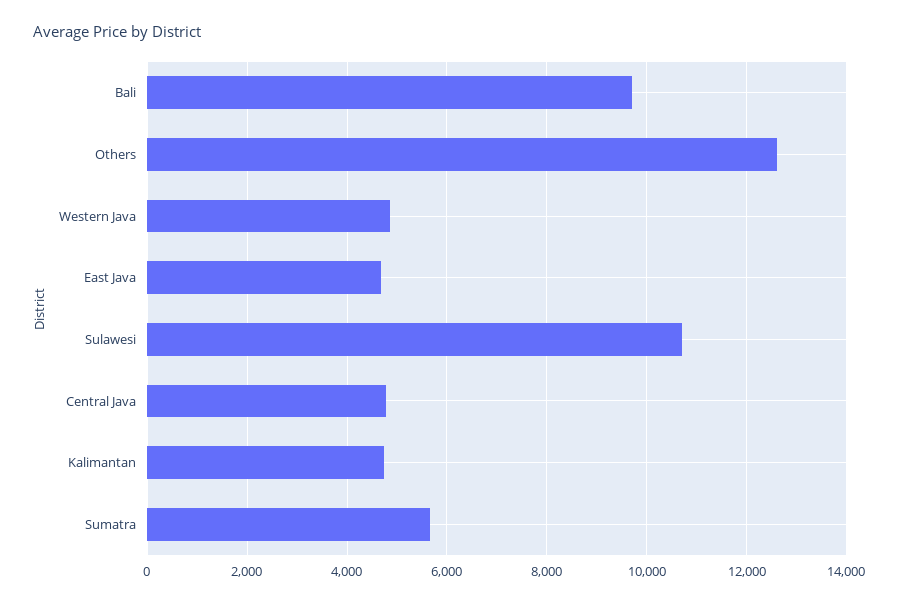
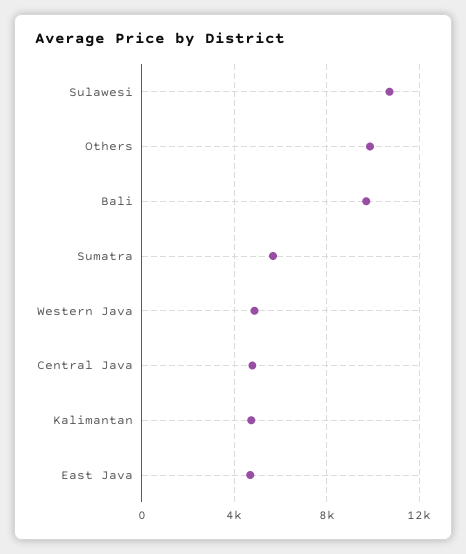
  {
    "Bali": 9800,
-   "Others": 12600,
+   "Others": 10000,
    "Western Java": 4800,
    "East Java": 4600,
    "Sulawesi": 10800,
    "Central Java": 4800,
    "Kalimantan": 4800,
    "Sumatra": 5600
  }

